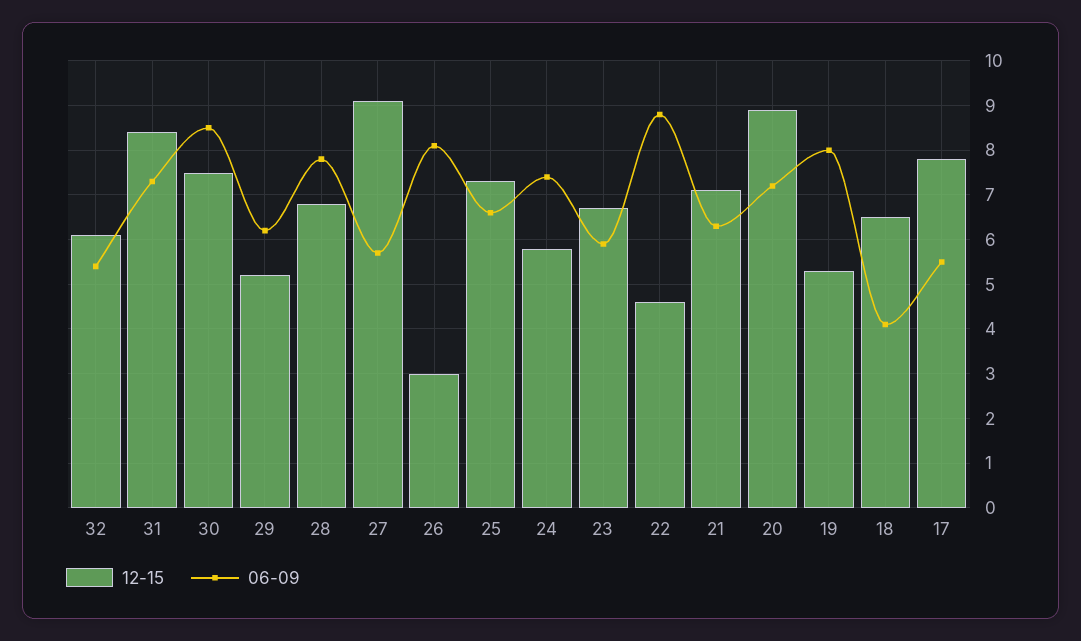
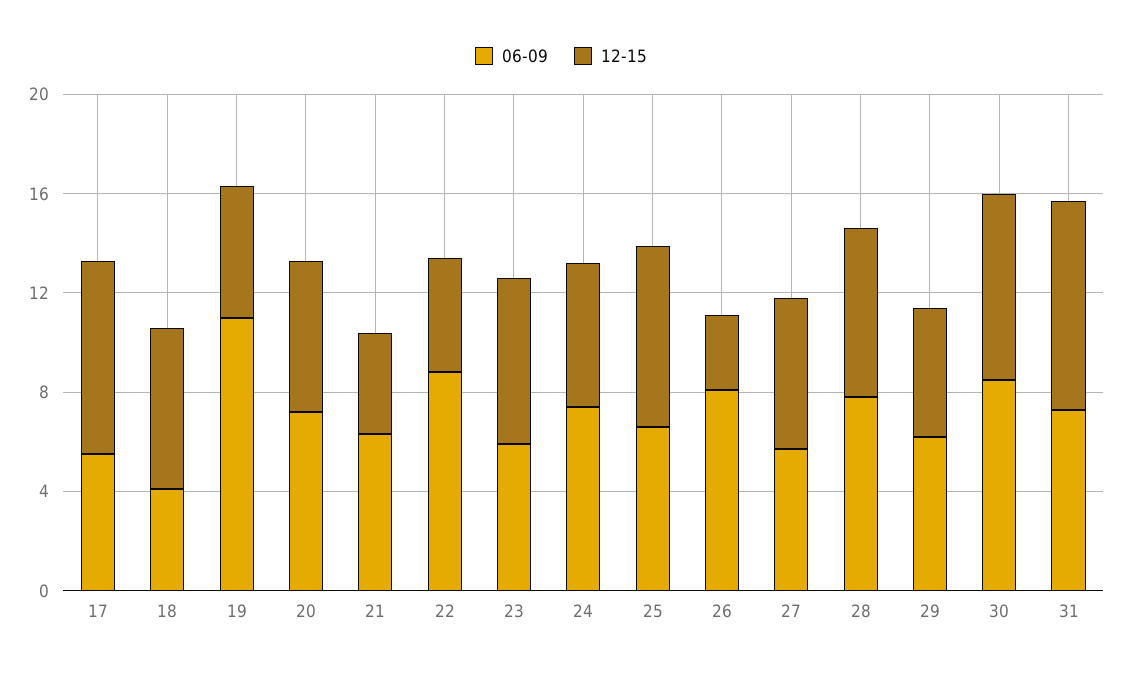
  {
    "12-15": {
-     "32": 6,
      "31": 8.5,
      "30": 7.5,
      "29": 5,
      "28": 7,
-     "27": 9,
+     "27": 6,
      "26": 3,
      "25": 7.5,
      "24": 6,
      "23": 6.5,
      "22": 4.5,
-     "21": 7,
+     "21": 4,
-     "20": 9,
+     "20": 6,
      "19": 5.5,
      "18": 6.5,
      "17": 8
    },
    "06-09": {
-     "32": 5.5,
      "31": 7.5,
      "30": 8.5,
      "29": 6,
      "28": 8,
      "27": 5.5,
      "26": 8,
      "25": 6.5,
      "24": 7.5,
      "23": 6,
      "22": 9,
      "21": 6.5,
      "20": 7,
-     "19": 8,
+     "19": 11,
      "18": 4,
      "17": 5.5
    }
  }

